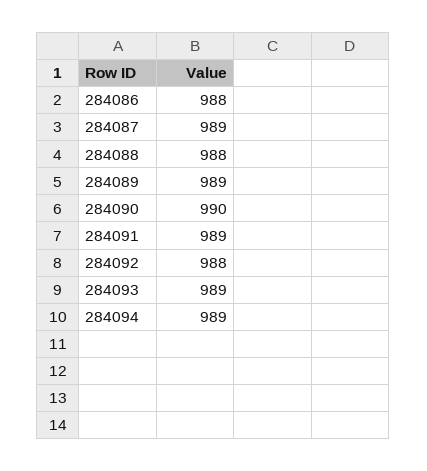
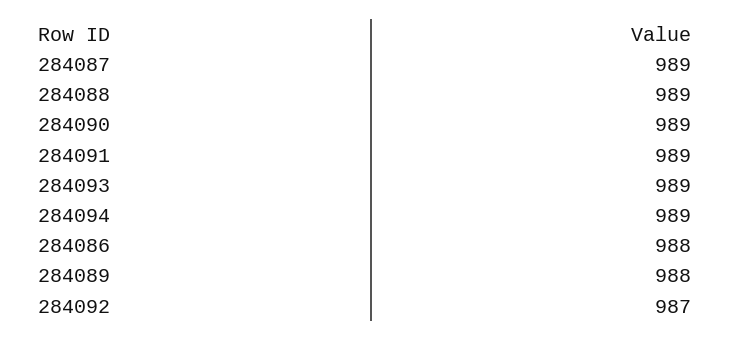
  {
    "284086": 988,
    "284087": 989,
-   "284088": 988,
+   "284088": 989,
-   "284089": 989,
+   "284089": 988,
-   "284090": 990,
+   "284090": 989,
    "284091": 989,
-   "284092": 988,
+   "284092": 987,
    "284093": 989,
    "284094": 989
  }

